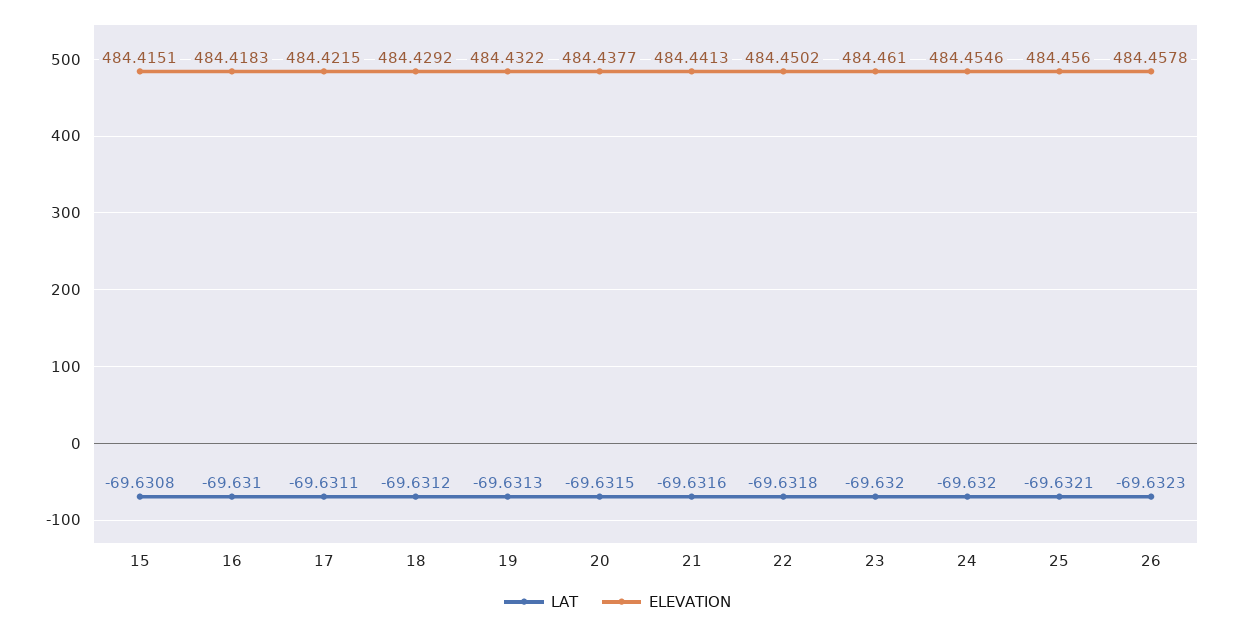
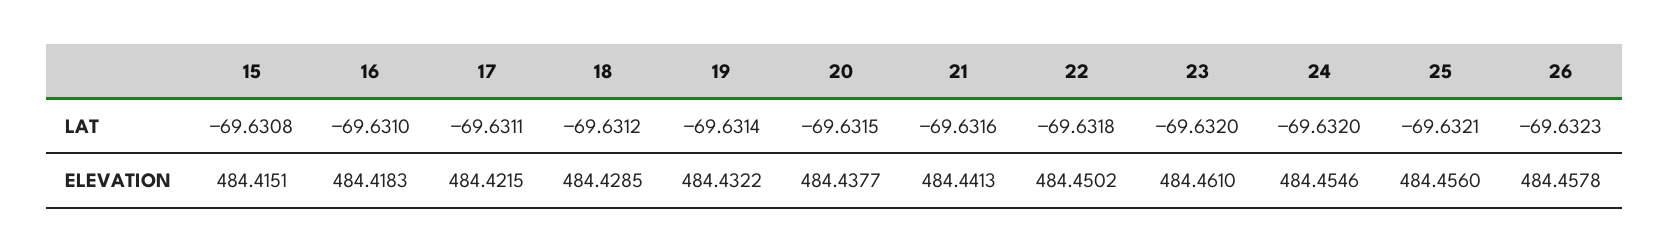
  {
    "LAT": {
      "15": -69.6308,
      "16": -69.631,
      "17": -69.6311,
      "18": -69.6312,
-     "19": -69.6313,
+     "19": -69.6314,
      "20": -69.6315,
      "21": -69.6316,
      "22": -69.6318,
      "23": -69.632,
      "24": -69.632,
      "25": -69.6321,
      "26": -69.6323
    },
    "ELEVATION": {
      "15": 484.4151,
      "16": 484.4183,
      "17": 484.4215,
-     "18": 484.4292,
+     "18": 484.4285,
      "19": 484.4322,
      "20": 484.4377,
      "21": 484.4413,
      "22": 484.4502,
      "23": 484.461,
      "24": 484.4546,
      "25": 484.456,
      "26": 484.4578
    }
  }

